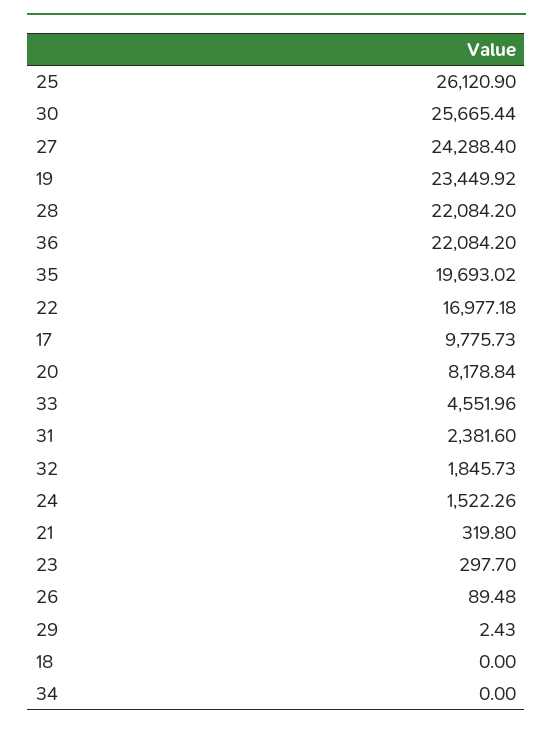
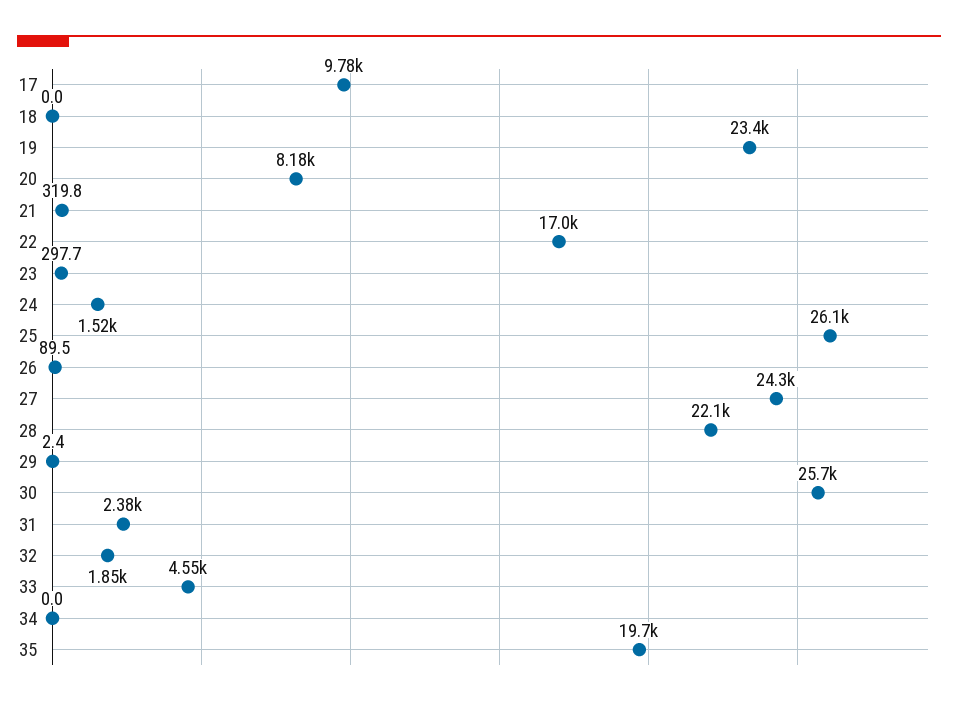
  {
    "25": 26120.9,
    "30": 25665.44,
    "27": 24288.4,
    "19": 23449.92,
    "28": 22084.2,
-   "36": 22084.2,
    "35": 19693.02,
    "22": 16977.18,
    "17": 9775.73,
    "20": 8178.84,
    "33": 4551.96,
    "31": 2381.6,
    "32": 1845.73,
    "24": 1522.26,
    "21": 319.8,
    "23": 297.7,
    "26": 89.48,
    "29": 2.43,
    "18": 0,
    "34": 0
  }

